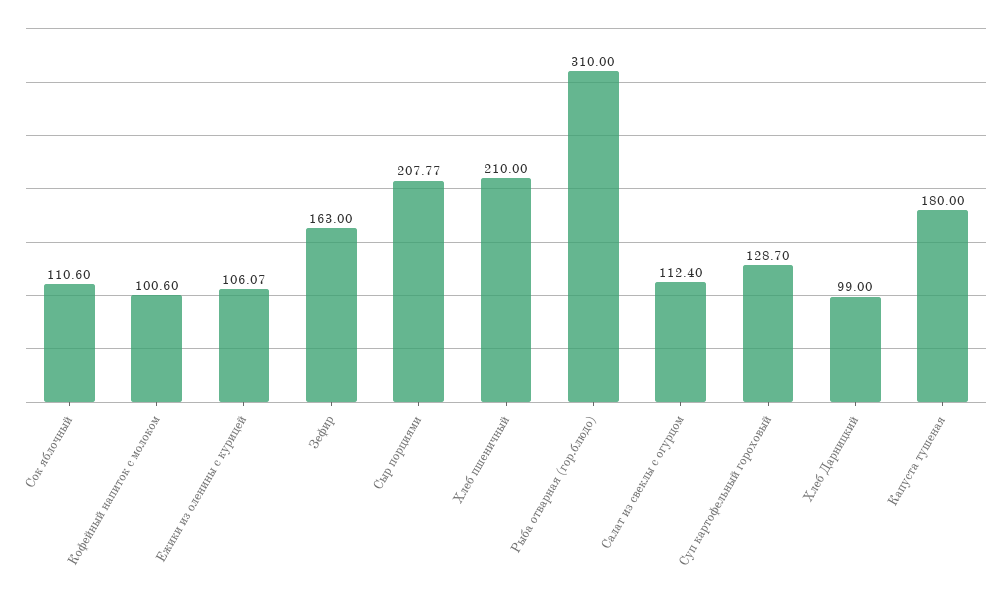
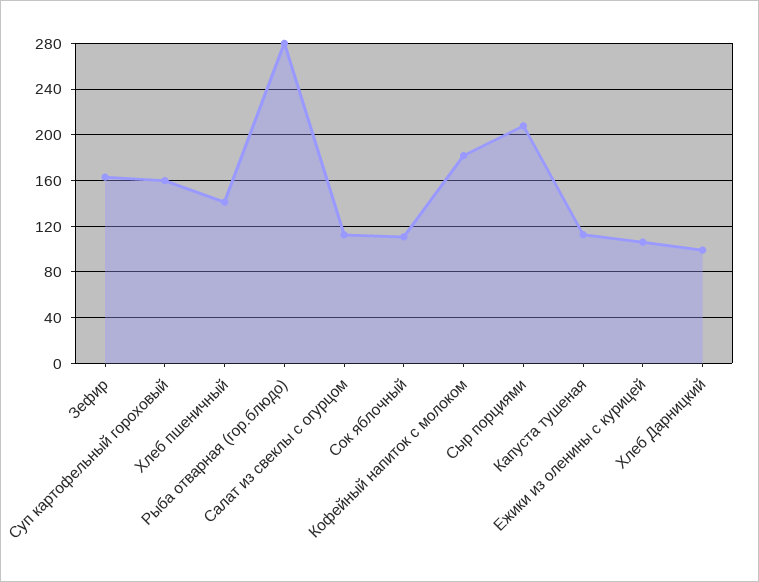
  {
    "Сок яблочный": 110.6,
-   "Кофейный напиток с молоком": 100.6,
+   "Кофейный напиток с молоком": 180,
    "Ежики из оленины с курицей": 106.07,
    "Зефир": 163,
    "Сыр порциями": 207.77,
-   "Хлеб пшеничный": 210,
+   "Хлеб пшеничный": 140,
-   "Рыба отварная (гор.блюдо)": 310,
+   "Рыба отварная (гор.блюдо)": 280,
    "Салат из свеклы с огурцом": 112.4,
-   "Суп картофельный гороховый": 128.7,
+   "Суп картофельный гороховый": 160,
    "Хлеб Дарницкий": 99,
-   "Капуста тушеная": 180
+   "Капуста тушеная": 110
  }

